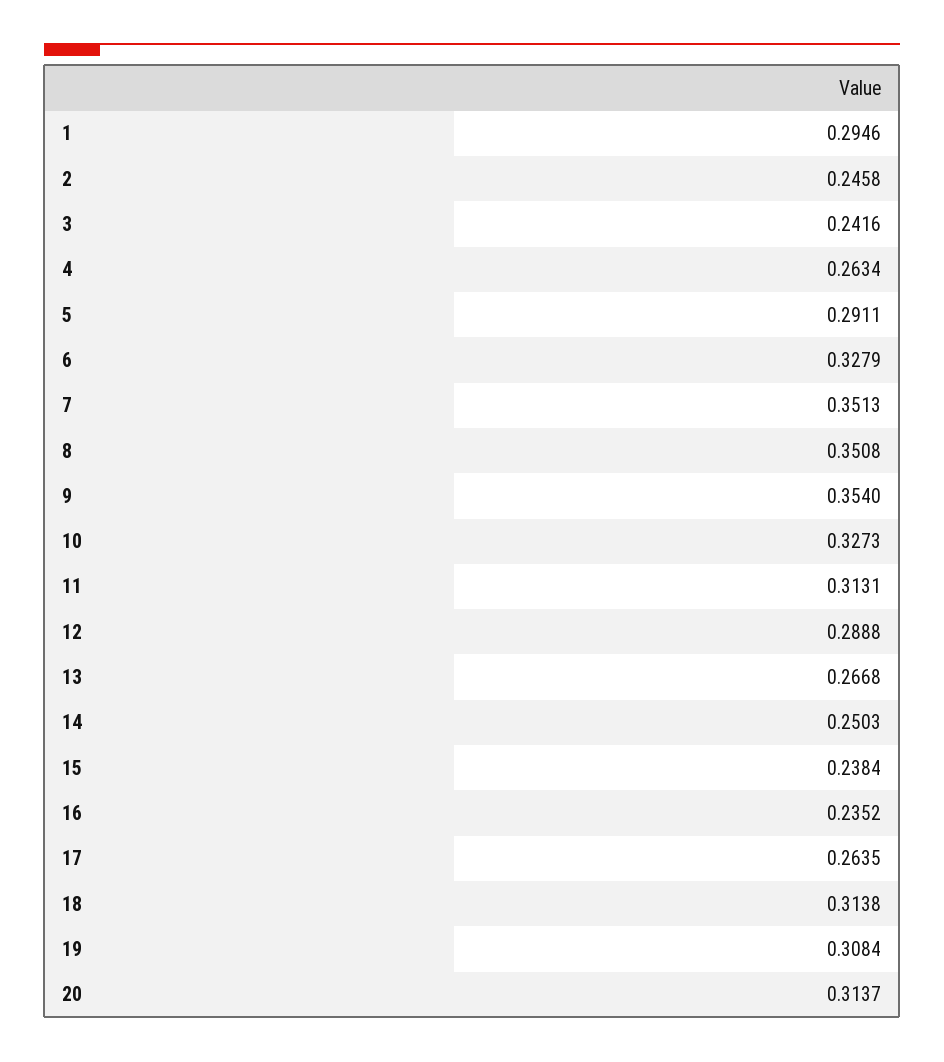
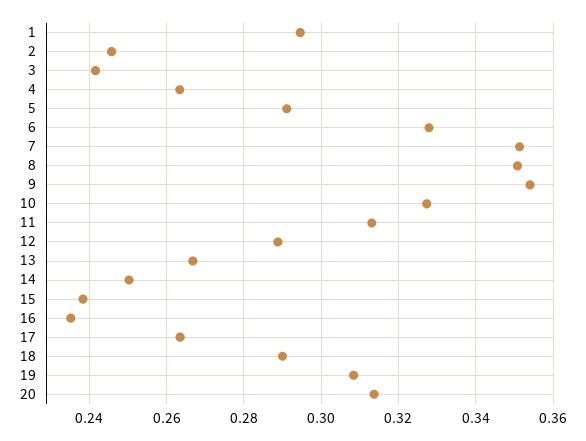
  {
    "1": 0.2946,
    "2": 0.2458,
    "3": 0.2416,
    "4": 0.2634,
    "5": 0.2911,
    "6": 0.3279,
    "7": 0.3513,
    "8": 0.3508,
    "9": 0.354,
    "10": 0.3273,
    "11": 0.3131,
    "12": 0.2888,
    "13": 0.2668,
    "14": 0.2503,
    "15": 0.2384,
    "16": 0.2352,
    "17": 0.2635,
-   "18": 0.3138,
+   "18": 0.29,
    "19": 0.3084,
    "20": 0.3137
  }

